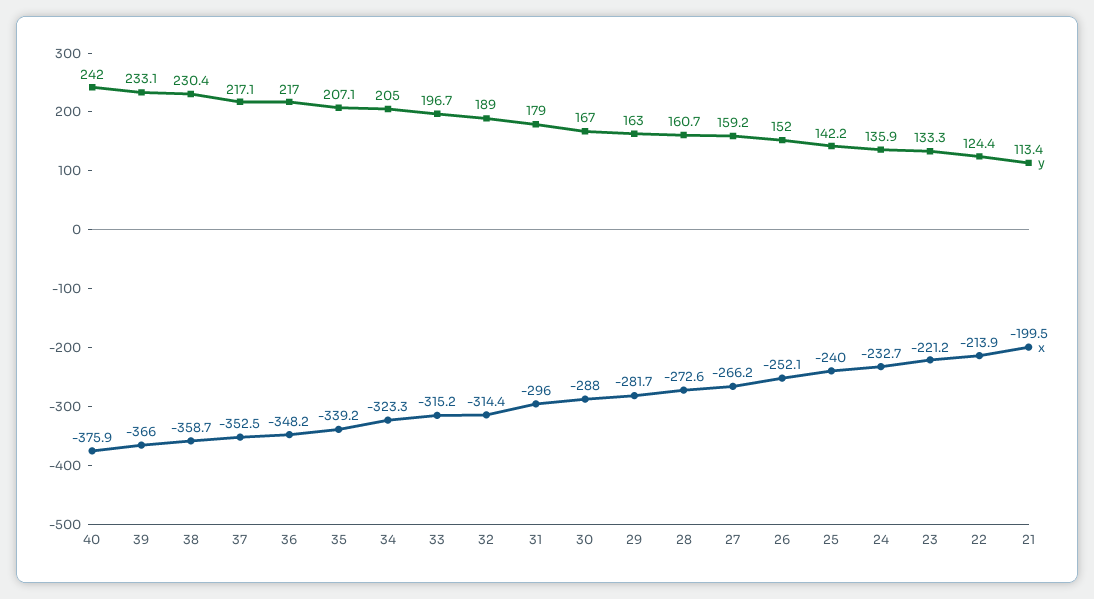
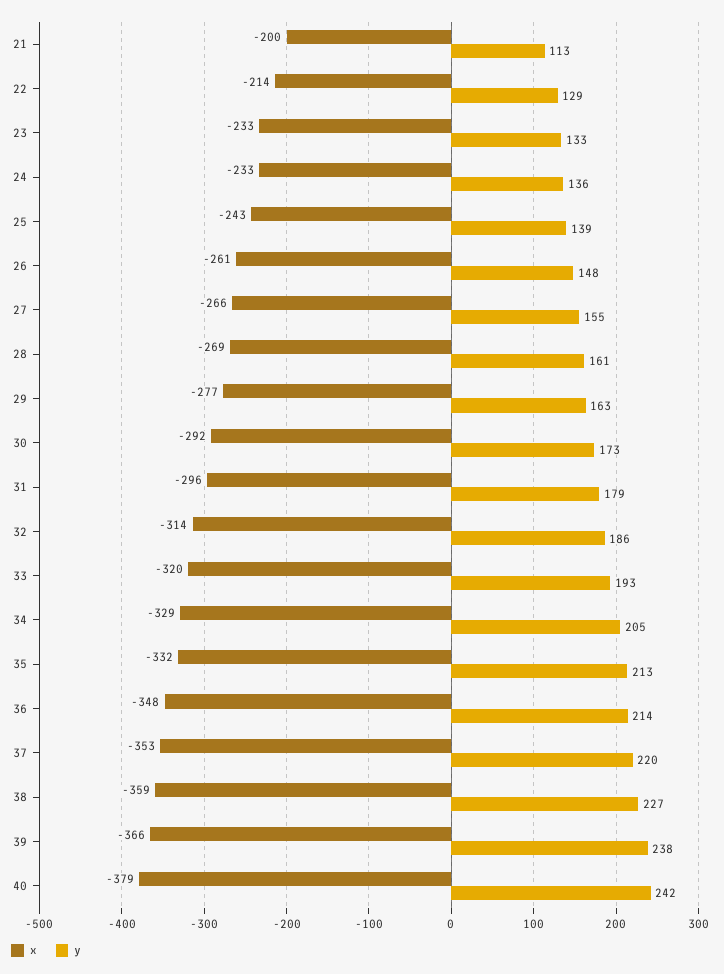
  {
    "y": {
      "40": 242,
-     "39": 233.1,
+     "39": 238,
-     "38": 230.4,
+     "38": 227,
-     "37": 217.1,
+     "37": 220,
-     "36": 217,
+     "36": 214,
-     "35": 207.1,
+     "35": 213,
      "34": 205,
-     "33": 196.7,
+     "33": 193,
-     "32": 189,
+     "32": 186,
      "31": 179,
-     "30": 167,
+     "30": 173,
      "29": 163,
      "28": 160.7,
-     "27": 159.2,
+     "27": 155,
-     "26": 152,
+     "26": 148,
-     "25": 142.2,
+     "25": 139,
      "24": 135.9,
      "23": 133.3,
-     "22": 124.4,
+     "22": 129,
      "21": 113.4
    },
    "x": {
-     "40": -375.9,
+     "40": -379,
      "39": -366,
      "38": -358.7,
      "37": -352.5,
      "36": -348.2,
-     "35": -339.2,
+     "35": -332,
-     "34": -323.3,
+     "34": -329,
-     "33": -315.2,
+     "33": -320,
      "32": -314.4,
      "31": -296,
-     "30": -288,
+     "30": -292,
-     "29": -281.7,
+     "29": -277,
-     "28": -272.6,
+     "28": -269,
      "27": -266.2,
-     "26": -252.1,
+     "26": -261,
-     "25": -240,
+     "25": -243,
      "24": -232.7,
-     "23": -221.2,
+     "23": -233,
      "22": -213.9,
      "21": -199.5
    }
  }

